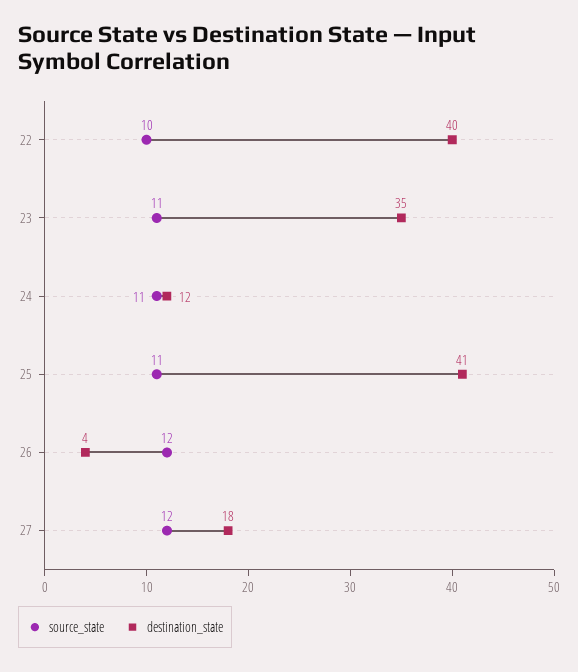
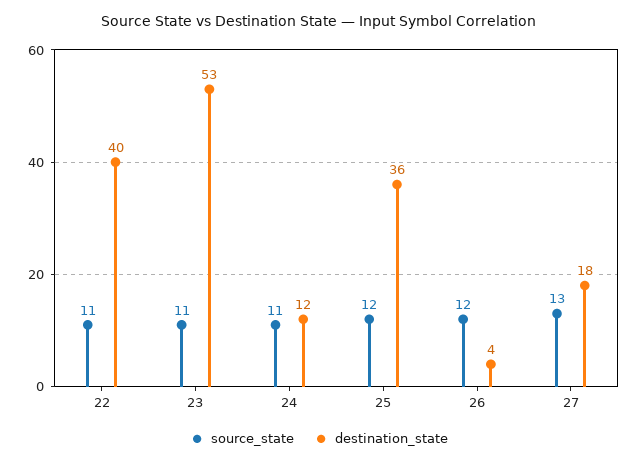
  {
    "source_state": {
-     "22": 10,
+     "22": 11,
      "23": 11,
      "24": 11,
-     "25": 11,
+     "25": 12,
      "26": 12,
-     "27": 12
+     "27": 13
    },
    "destination_state": {
      "22": 40,
-     "23": 35,
+     "23": 53,
      "24": 12,
-     "25": 41,
+     "25": 36,
      "26": 4,
      "27": 18
    }
  }

